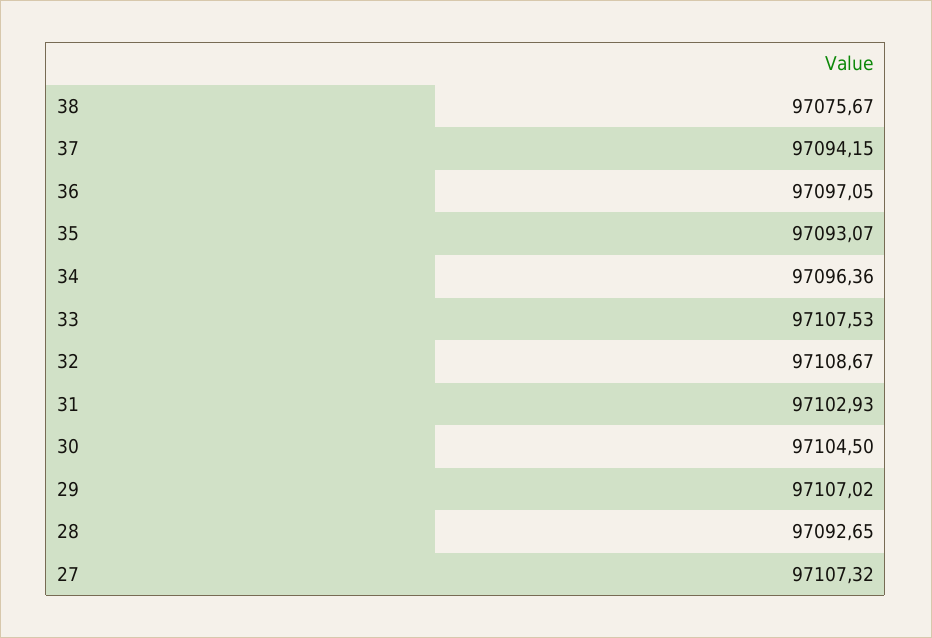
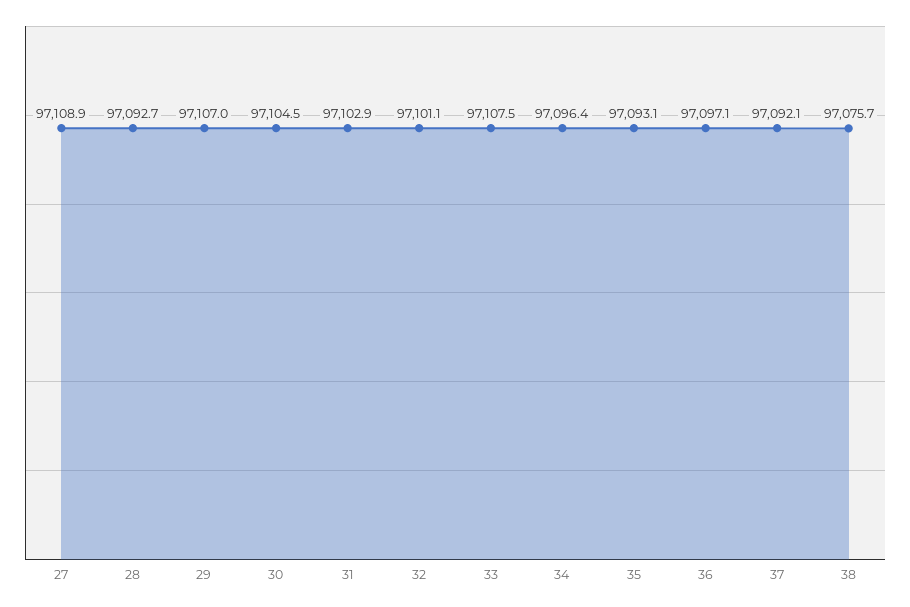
  {
    "38": 97075.67,
-   "37": 97094.15,
+   "37": 97092.1,
    "36": 97097.05,
    "35": 97093.07,
    "34": 97096.36,
    "33": 97107.53,
-   "32": 97108.67,
+   "32": 97101.1,
    "31": 97102.93,
    "30": 97104.5,
    "29": 97107.02,
    "28": 97092.65,
-   "27": 97107.32
+   "27": 97108.9
  }

